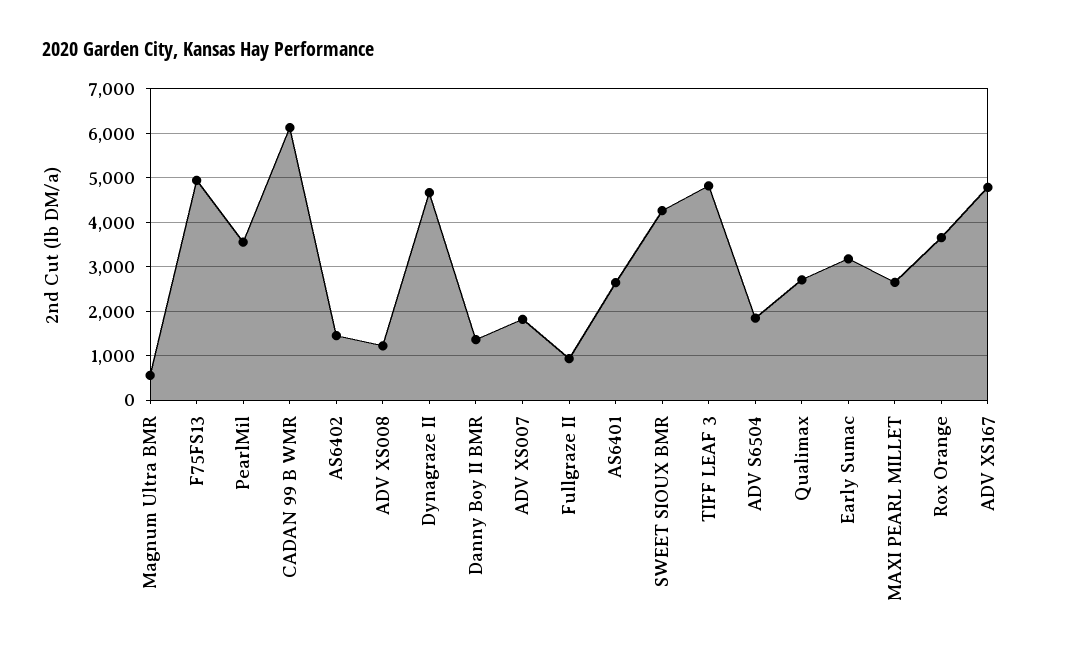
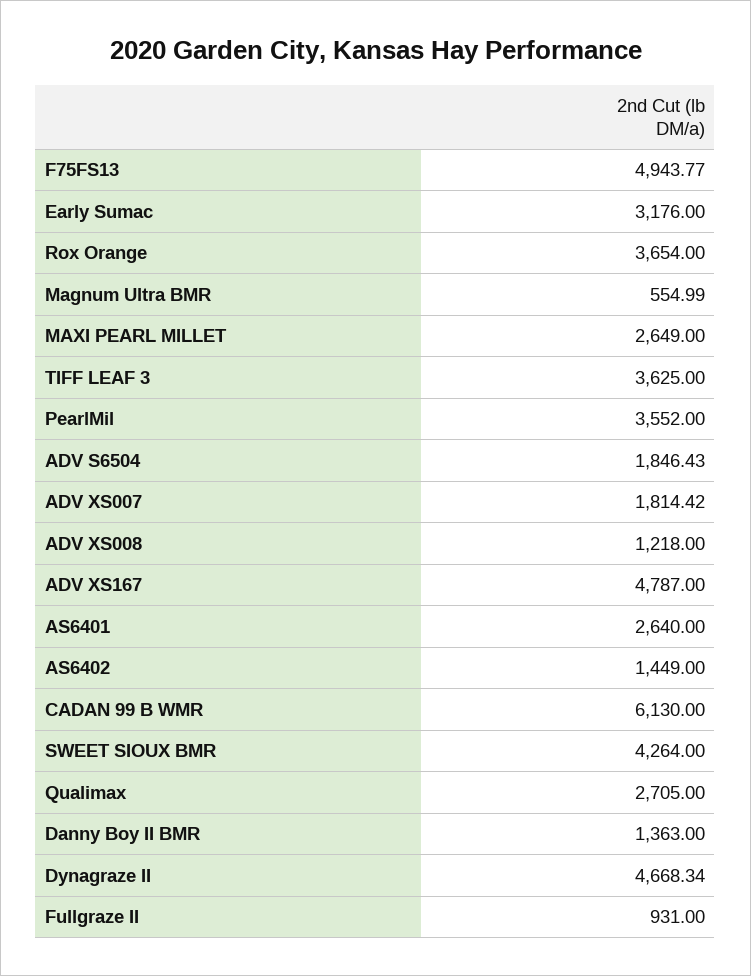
  {
    "Magnum Ultra BMR": 554.99,
    "F75FS13": 4943.77,
    "PearlMil": 3552,
    "CADAN 99 B WMR": 6130,
    "AS6402": 1449,
    "ADV XS008": 1218,
    "Dynagraze II": 4668.34,
    "Danny Boy II BMR": 1363,
    "ADV XS007": 1814.42,
    "Fullgraze II": 931,
    "AS6401": 2640,
    "SWEET SIOUX BMR": 4264,
-   "TIFF LEAF 3": 4800,
+   "TIFF LEAF 3": 3625,
    "ADV S6504": 1846.43,
    "Qualimax": 2705,
    "Early Sumac": 3176,
    "MAXI PEARL MILLET": 2649,
    "Rox Orange": 3654,
    "ADV XS167": 4787
  }

